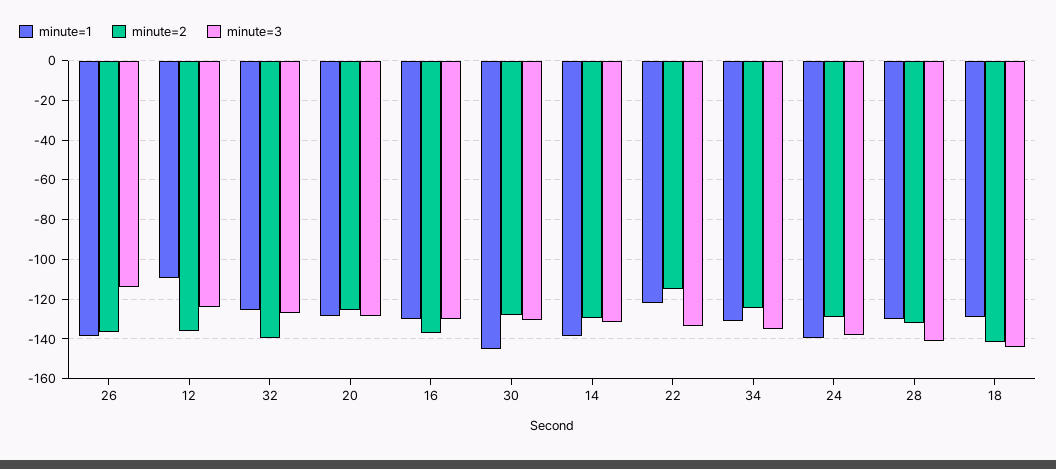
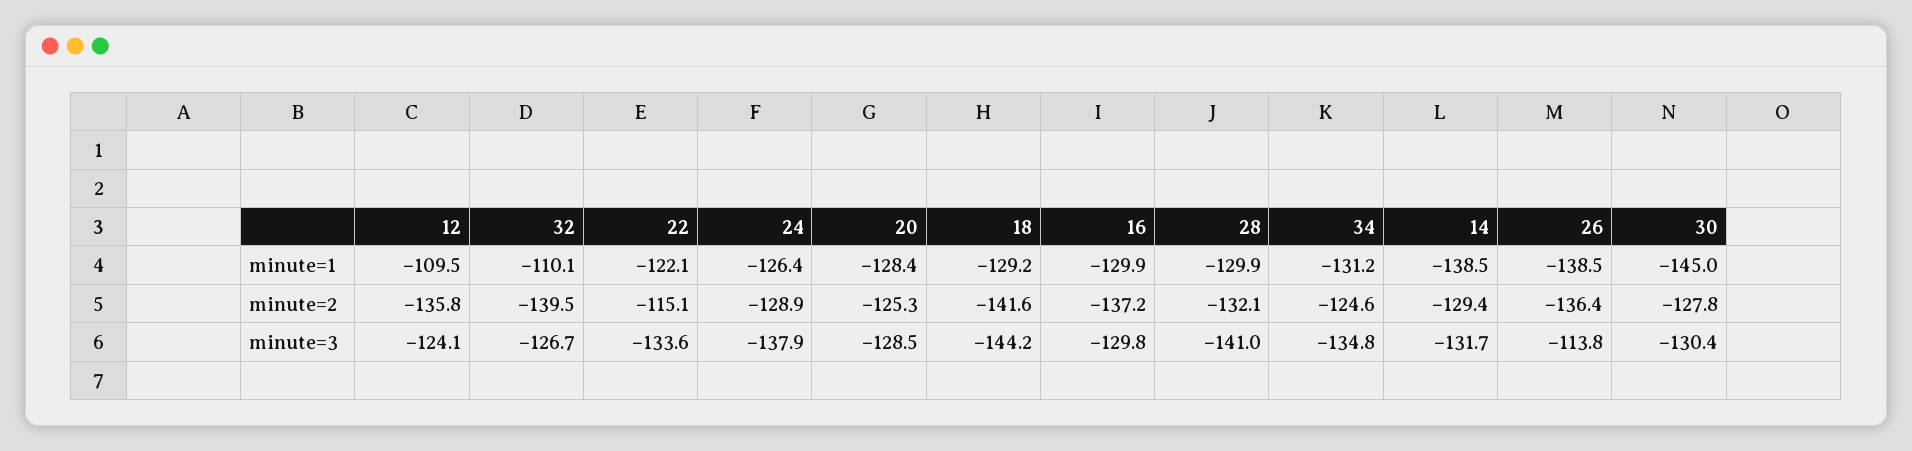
  {
    "minute=1": {
      "26": -138.5,
      "12": -109.5,
-     "32": -125,
+     "32": -110.1,
      "20": -128.4,
      "16": -129.9,
      "30": -145,
      "14": -138.5,
      "22": -122.1,
      "34": -131.2,
-     "24": -140,
+     "24": -126.4,
      "28": -129.9,
      "18": -129.2
    },
    "minute=2": {
      "26": -136.4,
      "12": -135.8,
      "32": -139.5,
      "20": -125.3,
      "16": -137.2,
      "30": -127.8,
      "14": -129.4,
      "22": -115.1,
      "34": -124.6,
      "24": -128.9,
      "28": -132.1,
      "18": -141.6
    },
    "minute=3": {
      "26": -113.8,
      "12": -124.1,
      "32": -126.7,
      "20": -128.5,
      "16": -129.8,
      "30": -130.4,
      "14": -131.7,
      "22": -133.6,
      "34": -134.8,
      "24": -137.9,
      "28": -141,
      "18": -144.2
    }
  }

